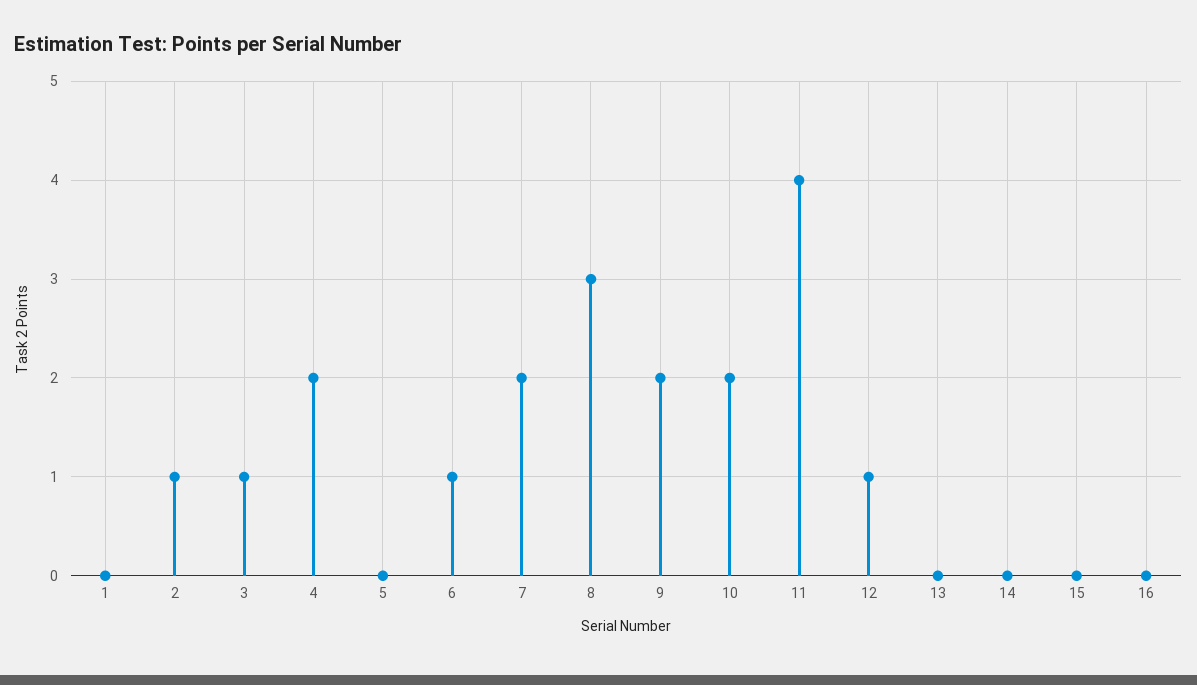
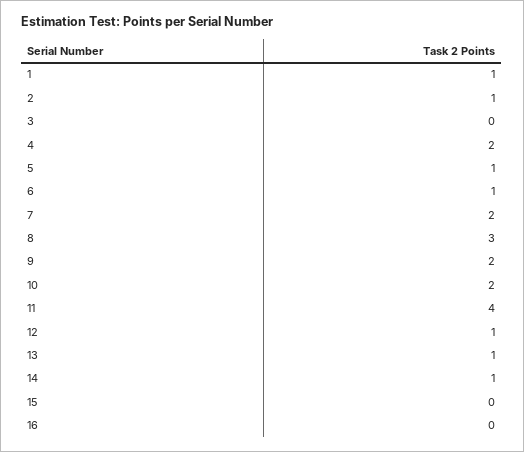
  {
-   "1": 0,
+   "1": 1,
    "2": 1,
-   "3": 1,
+   "3": 0,
    "4": 2,
-   "5": 0,
+   "5": 1,
    "6": 1,
    "7": 2,
    "8": 3,
    "9": 2,
    "10": 2,
    "11": 4,
    "12": 1,
-   "13": 0,
+   "13": 1,
-   "14": 0,
+   "14": 1,
    "15": 0,
    "16": 0
  }

